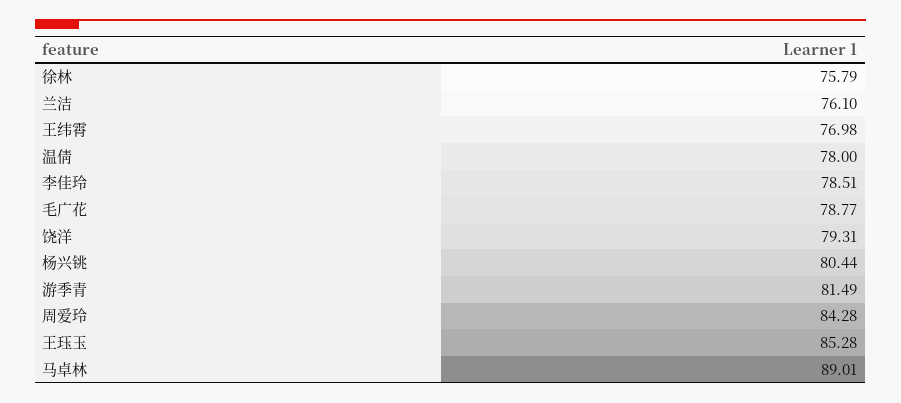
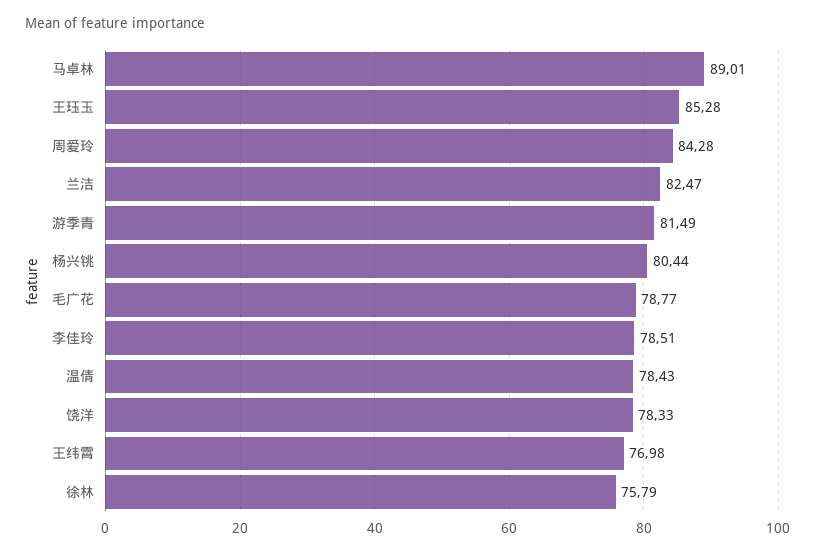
  {
    "徐林": 75.79,
-   "兰洁": 76.1,
+   "兰洁": 82.47,
    "王纬霄": 76.98,
-   "温倩": 78,
+   "温倩": 78.43,
    "李佳玲": 78.51,
    "毛广花": 78.77,
-   "饶洋": 79.31,
+   "饶洋": 78.33,
    "杨兴铫": 80.44,
    "游季青": 81.49,
    "周爱玲": 84.28,
    "王珏玉": 85.28,
    "马卓林": 89.01
  }

